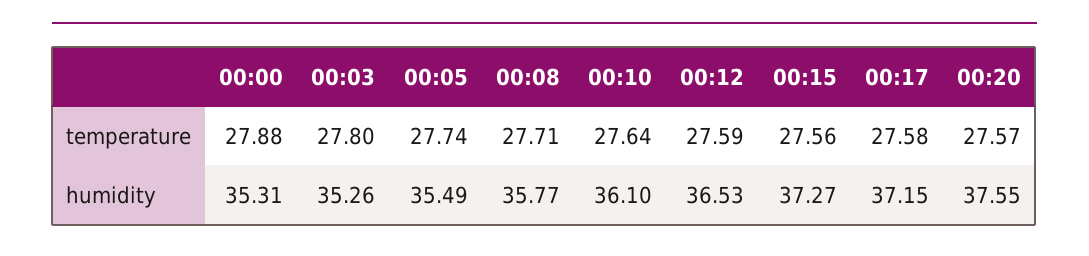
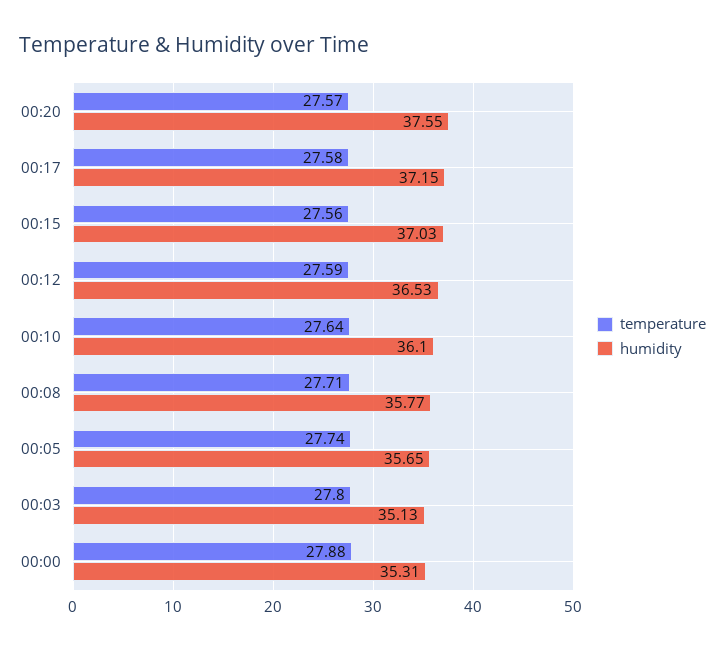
  {
    "temperature": {
      "00:00": 27.88,
      "00:03": 27.8,
      "00:05": 27.74,
      "00:08": 27.71,
      "00:10": 27.64,
      "00:12": 27.59,
      "00:15": 27.56,
      "00:17": 27.58,
      "00:20": 27.57
    },
    "humidity": {
      "00:00": 35.31,
-     "00:03": 35.26,
+     "00:03": 35.13,
-     "00:05": 35.49,
+     "00:05": 35.65,
      "00:08": 35.77,
      "00:10": 36.1,
      "00:12": 36.53,
-     "00:15": 37.27,
+     "00:15": 37.03,
      "00:17": 37.15,
      "00:20": 37.55
    }
  }

